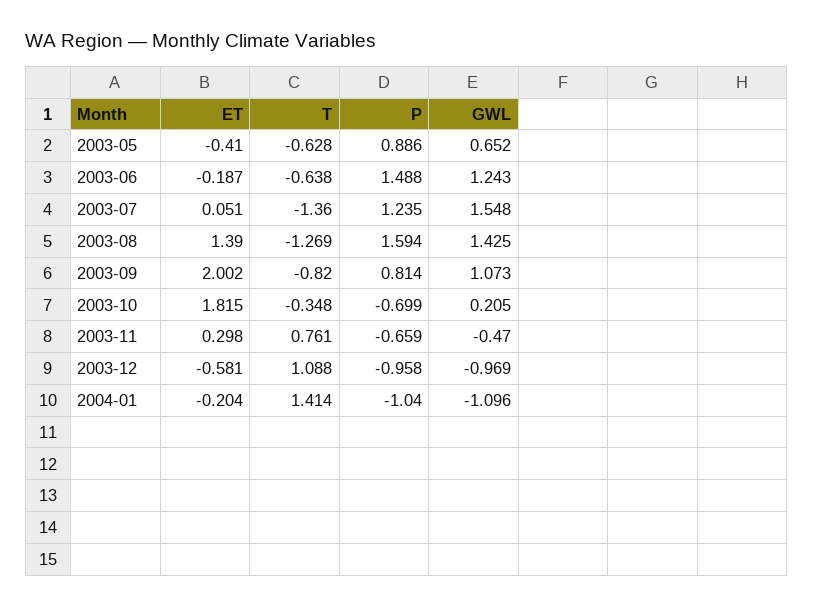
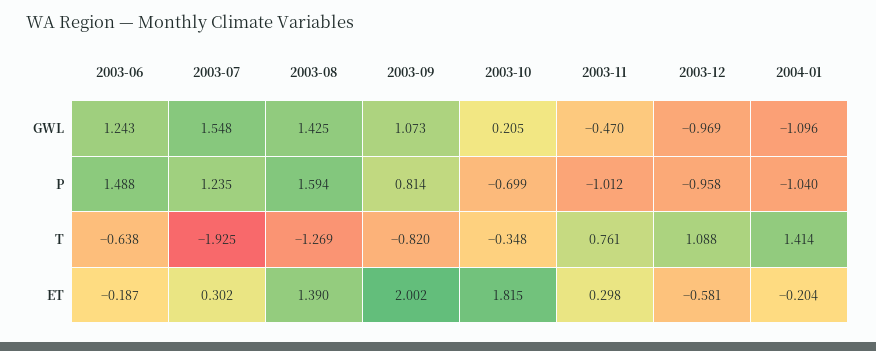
  {
    "ET": {
-     "2003-05": -0.41,
      "2003-06": -0.187,
-     "2003-07": 0.051,
+     "2003-07": 0.302,
      "2003-08": 1.39,
      "2003-09": 2.002,
      "2003-10": 1.815,
      "2003-11": 0.298,
      "2003-12": -0.581,
      "2004-01": -0.204
    },
    "T": {
-     "2003-05": -0.628,
      "2003-06": -0.638,
-     "2003-07": -1.36,
+     "2003-07": -1.925,
      "2003-08": -1.269,
      "2003-09": -0.82,
      "2003-10": -0.348,
      "2003-11": 0.761,
      "2003-12": 1.088,
      "2004-01": 1.414
    },
    "P": {
-     "2003-05": 0.886,
      "2003-06": 1.488,
      "2003-07": 1.235,
      "2003-08": 1.594,
      "2003-09": 0.814,
      "2003-10": -0.699,
-     "2003-11": -0.659,
+     "2003-11": -1.012,
      "2003-12": -0.958,
      "2004-01": -1.04
    },
    "GWL": {
-     "2003-05": 0.652,
      "2003-06": 1.243,
      "2003-07": 1.548,
      "2003-08": 1.425,
      "2003-09": 1.073,
      "2003-10": 0.205,
      "2003-11": -0.47,
      "2003-12": -0.969,
      "2004-01": -1.096
    }
  }

